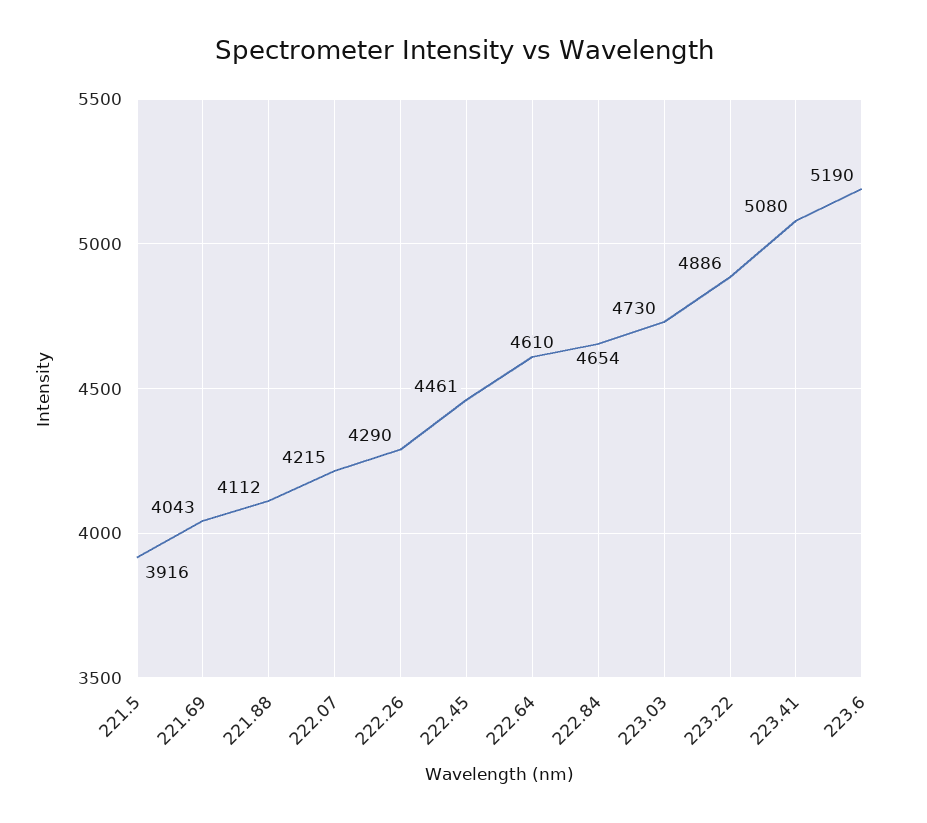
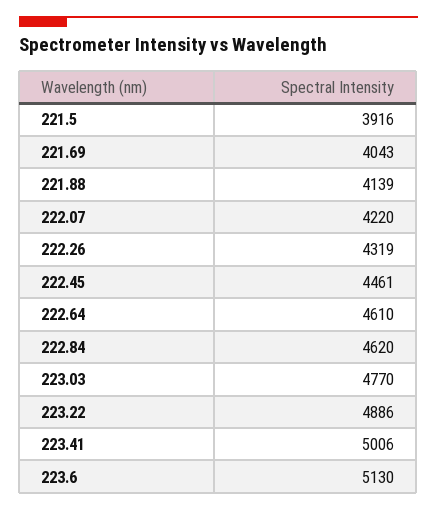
  {
    "221.5": 3916,
    "221.69": 4043,
-   "221.88": 4112,
+   "221.88": 4139,
-   "222.07": 4215,
+   "222.07": 4220,
-   "222.26": 4290,
+   "222.26": 4319,
    "222.45": 4461,
    "222.64": 4610,
-   "222.84": 4654,
+   "222.84": 4620,
-   "223.03": 4730,
+   "223.03": 4770,
    "223.22": 4886,
-   "223.41": 5080,
+   "223.41": 5006,
-   "223.6": 5190
+   "223.6": 5130
  }

